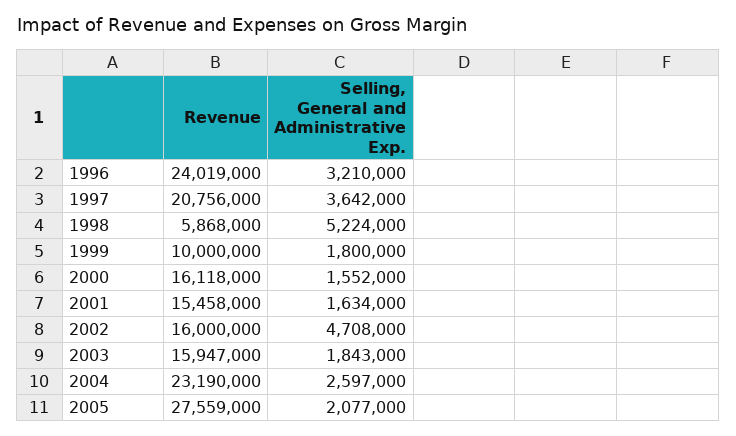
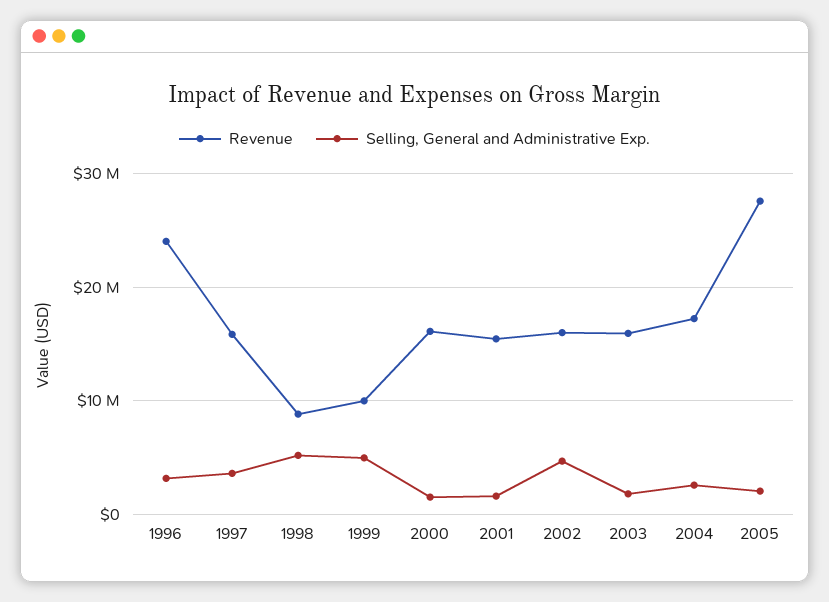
  {
    "Revenue": {
      "1996": 24019000,
-     "1997": 20756000,
+     "1997": 16000000,
-     "1998": 5868000,
+     "1998": 9000000,
      "1999": 10000000,
      "2000": 16118000,
      "2001": 15458000,
      "2002": 16000000,
      "2003": 15947000,
-     "2004": 23190000,
+     "2004": 17000000,
      "2005": 27559000
    },
    "Selling, General and Administrative Exp.": {
      "1996": 3210000,
      "1997": 3642000,
      "1998": 5224000,
-     "1999": 1800000,
+     "1999": 5000000,
      "2000": 1552000,
      "2001": 1634000,
      "2002": 4708000,
      "2003": 1843000,
      "2004": 2597000,
      "2005": 2077000
    }
  }

